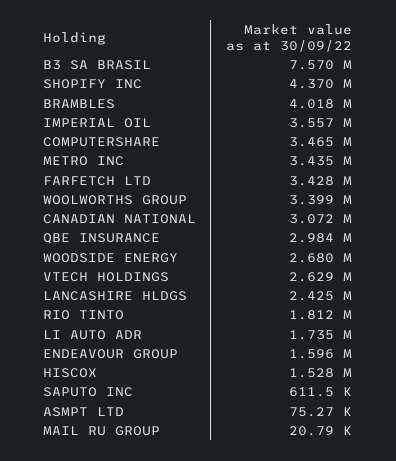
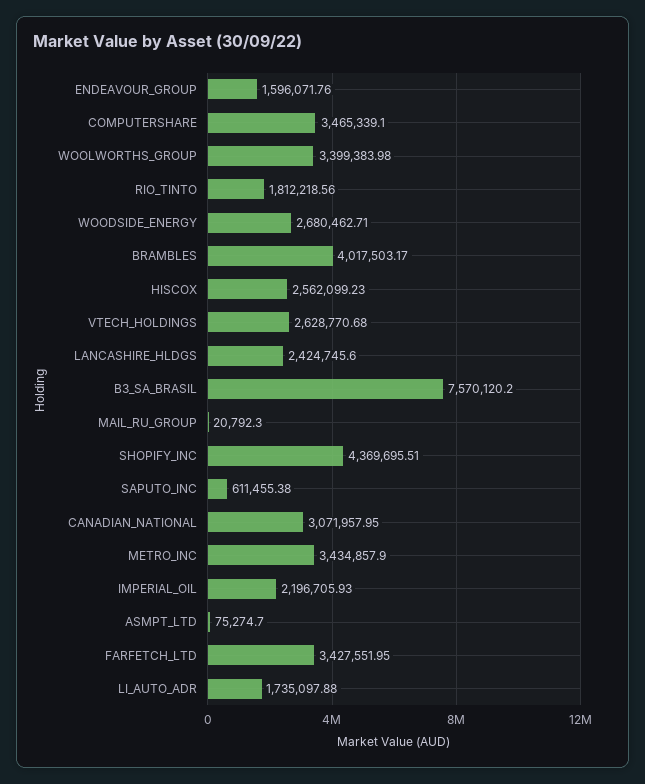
  {
    "B3 SA BRASIL": 7570120.2,
    "SHOPIFY INC": 4369695.51,
    "BRAMBLES": 4017503.17,
-   "IMPERIAL OIL": 3557000,
+   "IMPERIAL OIL": 2196705.93,
    "COMPUTERSHARE": 3465339.1,
    "METRO INC": 3434857.9,
    "FARFETCH LTD": 3427551.95,
    "WOOLWORTHS GROUP": 3399383.98,
    "CANADIAN NATIONAL": 3071957.95,
-   "QBE INSURANCE": 2984000,
    "WOODSIDE ENERGY": 2680462.71,
    "VTECH HOLDINGS": 2628770.68,
    "LANCASHIRE HLDGS": 2424745.6,
    "RIO TINTO": 1812218.56,
    "LI AUTO ADR": 1735097.88,
    "ENDEAVOUR GROUP": 1596071.76,
-   "HISCOX": 1528000,
+   "HISCOX": 2562099.23,
    "SAPUTO INC": 611455.38,
    "ASMPT LTD": 75274.7,
    "MAIL RU GROUP": 20792.3
  }

